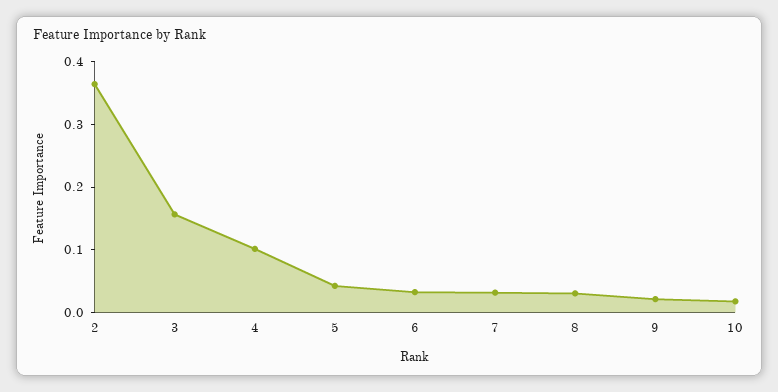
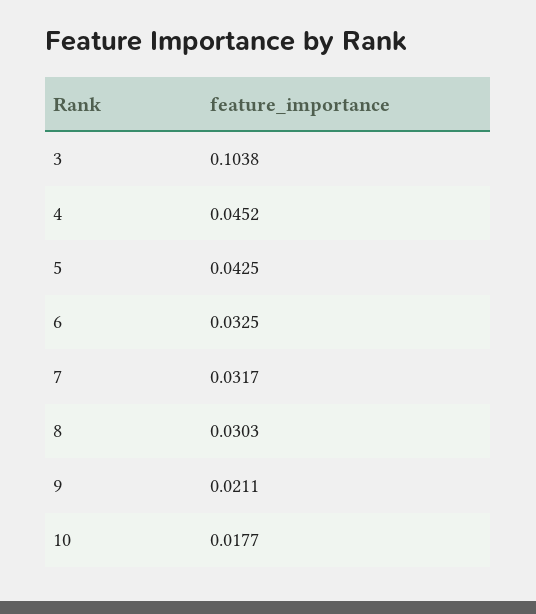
  {
-   "2": 0.36,
-   "3": 0.16,
+   "3": 0.1038,
-   "4": 0.1,
+   "4": 0.0452,
    "5": 0.0425,
    "6": 0.0325,
    "7": 0.0317,
    "8": 0.0303,
    "9": 0.0211,
    "10": 0.0177
  }

